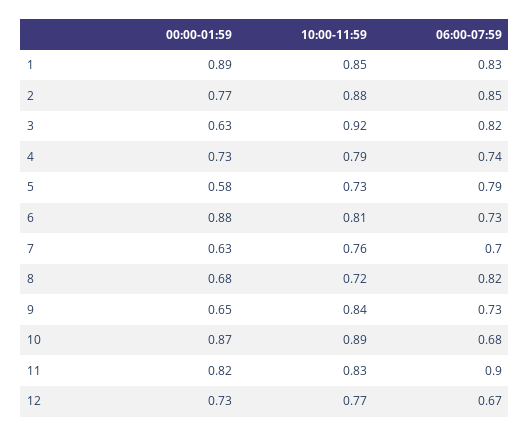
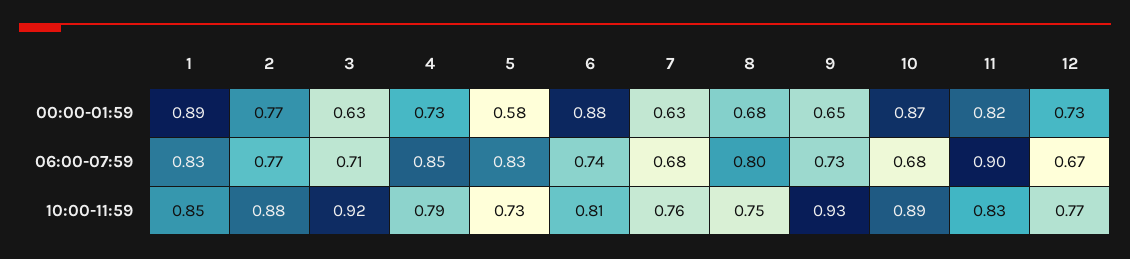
  {
    "00:00-01:59": {
      "1": 0.89,
      "2": 0.77,
      "3": 0.63,
      "4": 0.73,
      "5": 0.58,
      "6": 0.88,
      "7": 0.63,
      "8": 0.68,
      "9": 0.65,
      "10": 0.87,
      "11": 0.82,
      "12": 0.73
    },
    "10:00-11:59": {
      "1": 0.85,
      "2": 0.88,
      "3": 0.92,
      "4": 0.79,
      "5": 0.73,
      "6": 0.81,
      "7": 0.76,
-     "8": 0.72,
+     "8": 0.75,
-     "9": 0.84,
+     "9": 0.93,
      "10": 0.89,
      "11": 0.83,
      "12": 0.77
    },
    "06:00-07:59": {
      "1": 0.83,
-     "2": 0.85,
+     "2": 0.77,
-     "3": 0.82,
+     "3": 0.71,
-     "4": 0.74,
+     "4": 0.85,
-     "5": 0.79,
+     "5": 0.83,
-     "6": 0.73,
+     "6": 0.74,
-     "7": 0.7,
+     "7": 0.68,
-     "8": 0.82,
+     "8": 0.8,
      "9": 0.73,
      "10": 0.68,
      "11": 0.9,
      "12": 0.67
    }
  }

